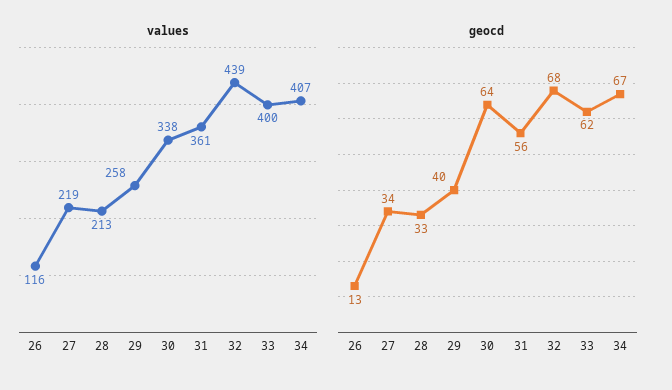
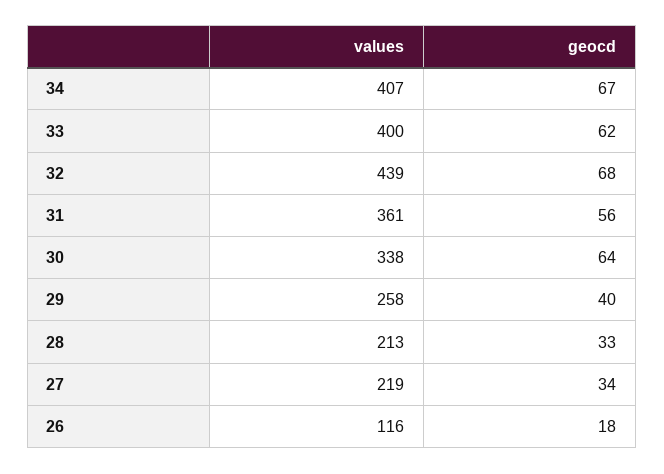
  {
    "values": {
      "26": 116,
      "27": 219,
      "28": 213,
      "29": 258,
      "30": 338,
      "31": 361,
      "32": 439,
      "33": 400,
      "34": 407
    },
    "geocd": {
-     "26": 13,
+     "26": 18,
      "27": 34,
      "28": 33,
      "29": 40,
      "30": 64,
      "31": 56,
      "32": 68,
      "33": 62,
      "34": 67
    }
  }

